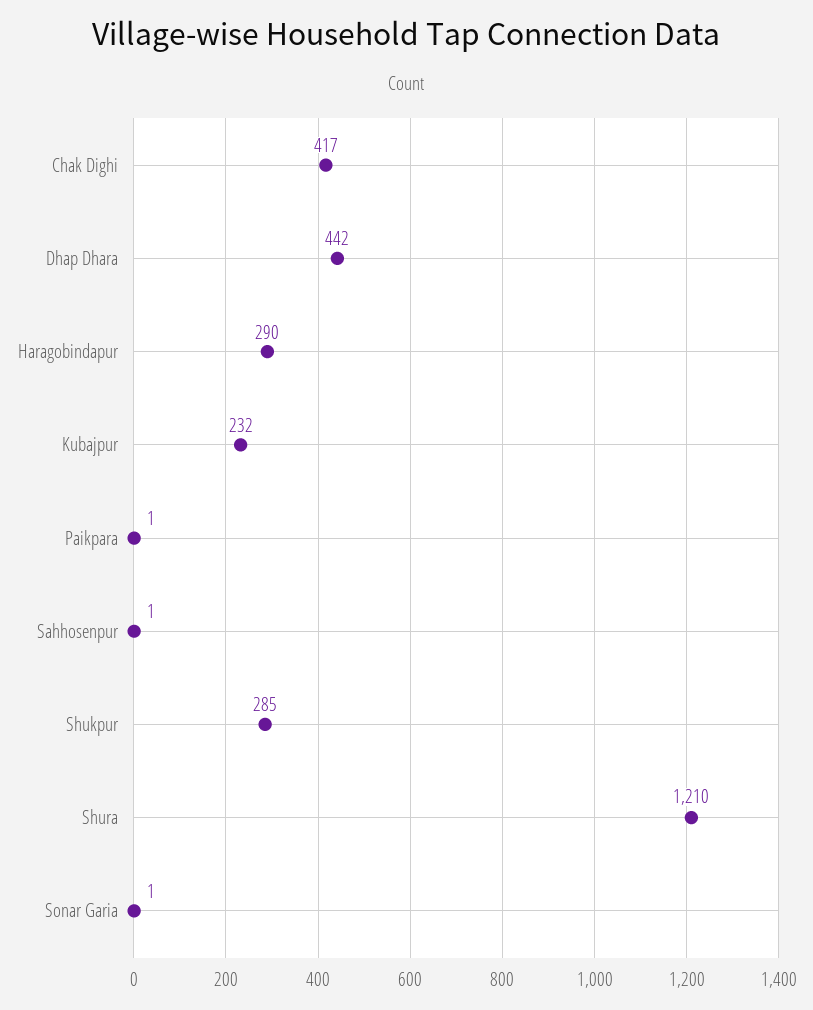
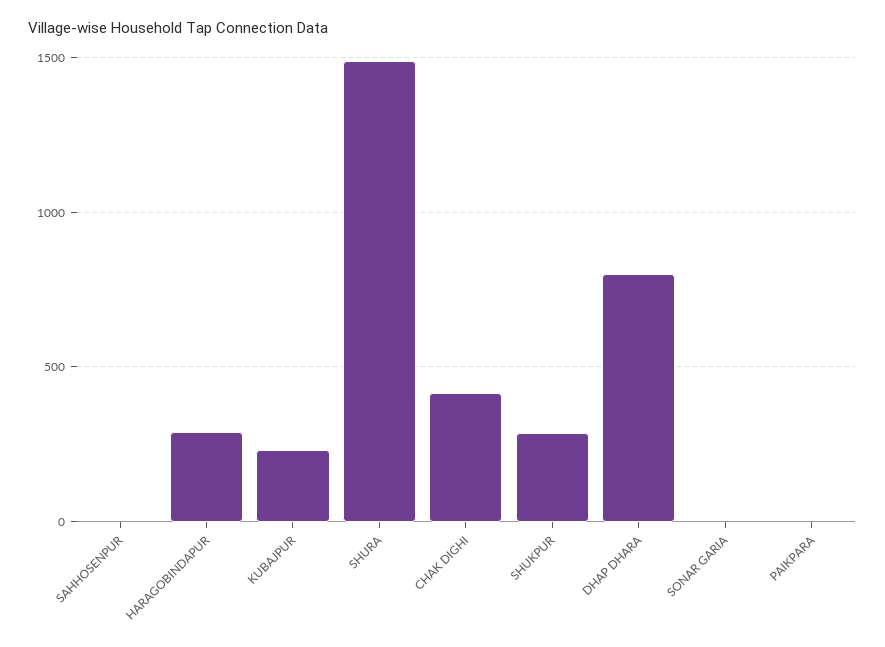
  {
    "Chak Dighi": 417,
-   "Dhap Dhara": 442,
+   "Dhap Dhara": 800,
    "Haragobindapur": 290,
    "Kubajpur": 232,
    "Paikpara": 1,
    "Sahhosenpur": 1,
    "Shukpur": 285,
-   "Shura": 1210,
+   "Shura": 1500,
    "Sonar Garia": 1
  }

